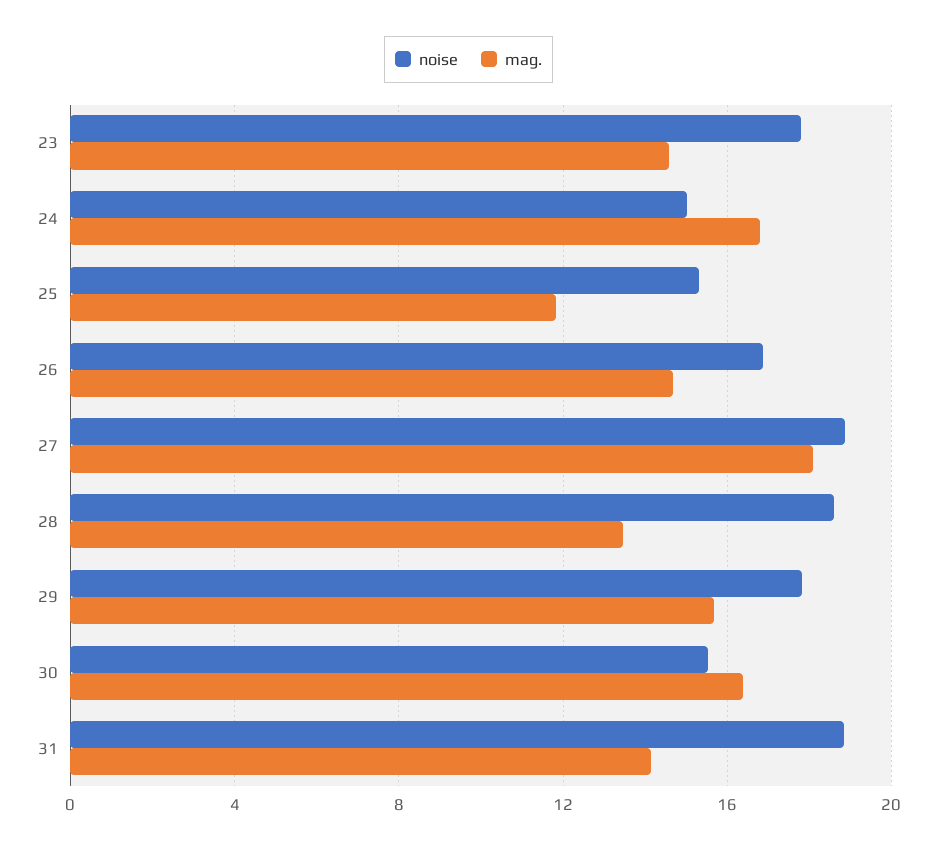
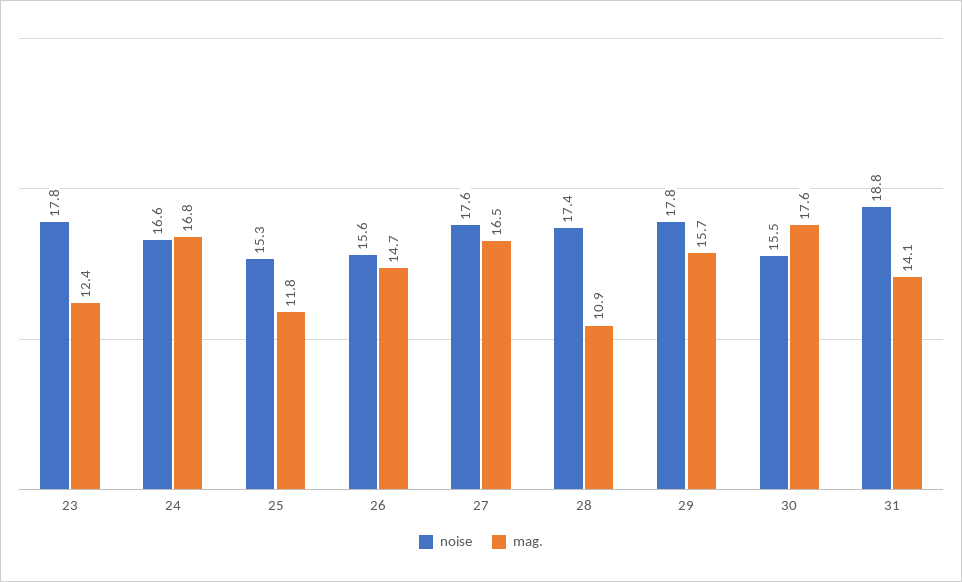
  {
    "noise": {
      "23": 17.8,
-     "24": 15,
+     "24": 16.6,
      "25": 15.3,
-     "26": 17,
+     "26": 15.6,
-     "27": 19,
+     "27": 17.6,
-     "28": 18.5,
+     "28": 17.4,
      "29": 17.8,
      "30": 15.5,
      "31": 18.8
    },
    "mag.": {
-     "23": 14.5,
+     "23": 12.4,
      "24": 16.8,
      "25": 11.8,
      "26": 14.7,
-     "27": 18,
+     "27": 16.5,
-     "28": 13.5,
+     "28": 10.9,
      "29": 15.7,
-     "30": 16.5,
+     "30": 17.6,
      "31": 14.1
    }
  }

